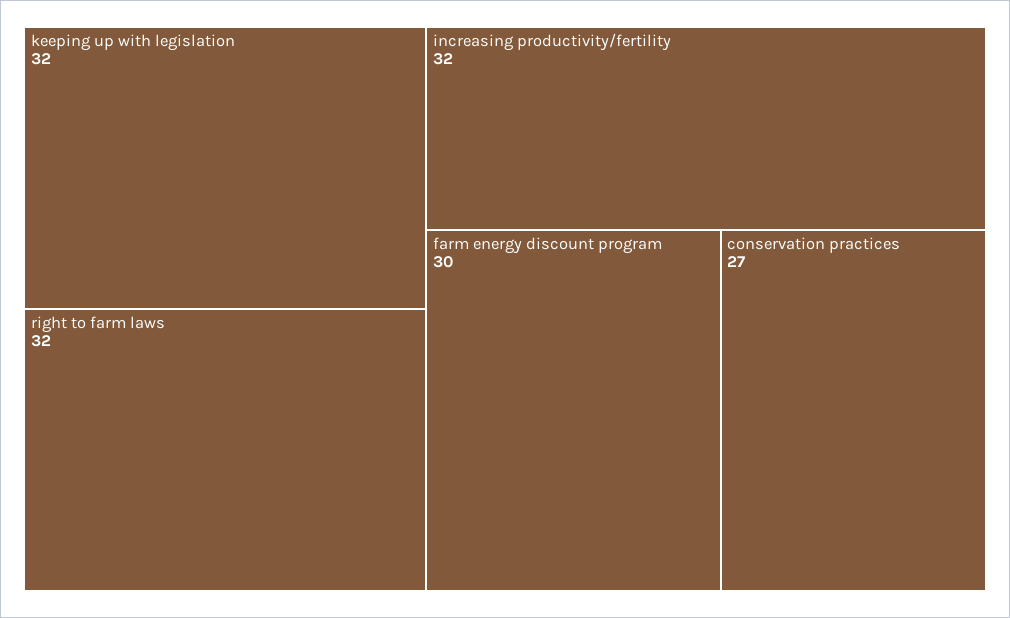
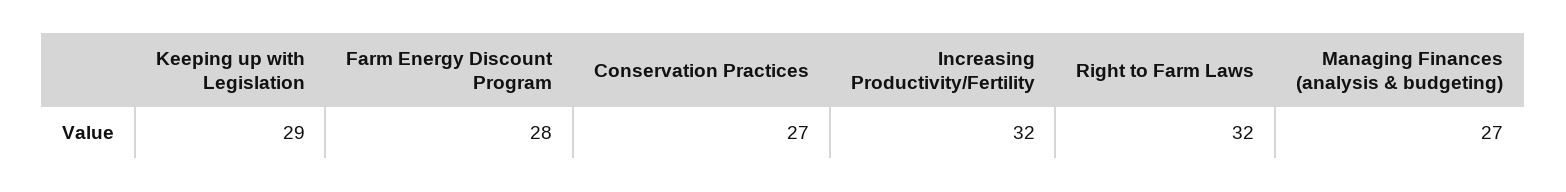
  {
-   "keeping up with legislation": 32,
+   "keeping up with legislation": 29,
    "right to farm laws": 32,
    "increasing productivity/fertility": 32,
-   "farm energy discount program": 30,
+   "farm energy discount program": 28,
-   "conservation practices": 27
+   "conservation practices": 27,
+   "Managing Finances (analysis & budgeting)": 27
  }

